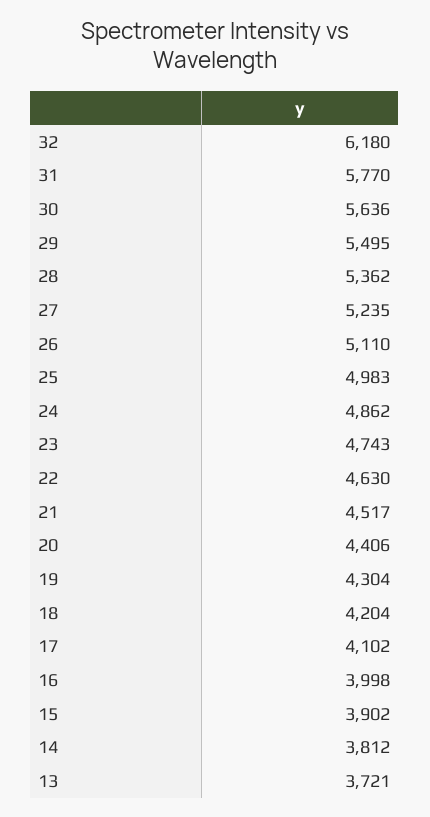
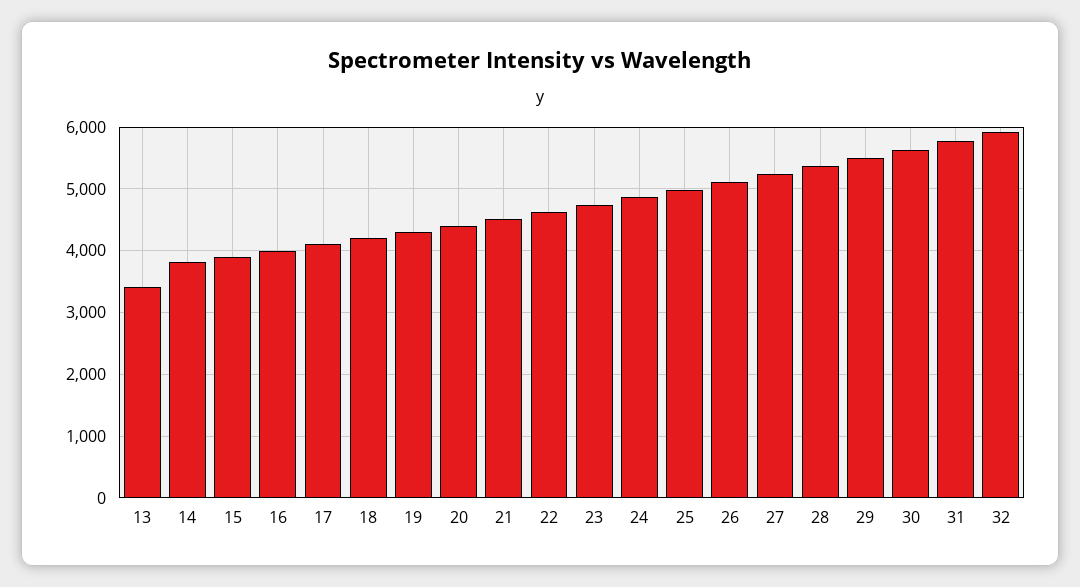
  {
-   "32": 6180,
+   "32": 5900,
    "31": 5770,
    "30": 5636,
    "29": 5495,
    "28": 5362,
    "27": 5235,
    "26": 5110,
    "25": 4983,
    "24": 4862,
    "23": 4743,
    "22": 4630,
    "21": 4517,
    "20": 4406,
    "19": 4304,
    "18": 4204,
    "17": 4102,
    "16": 3998,
    "15": 3902,
    "14": 3812,
-   "13": 3721
+   "13": 3400
  }

